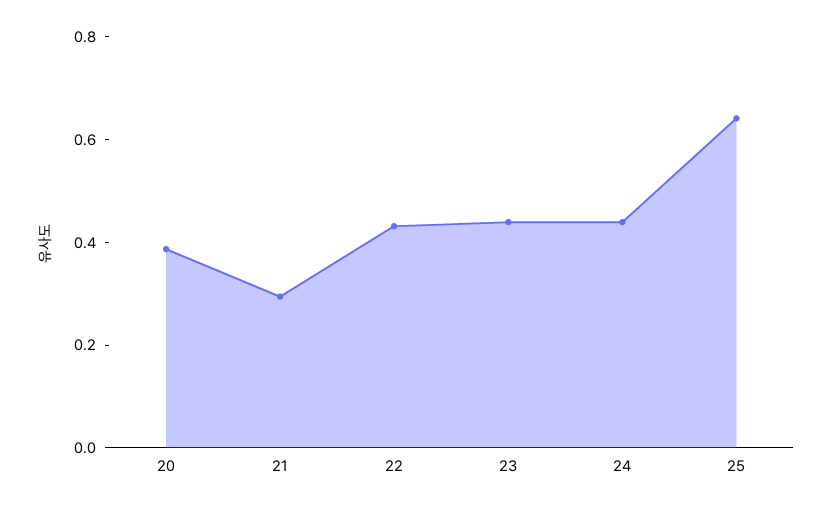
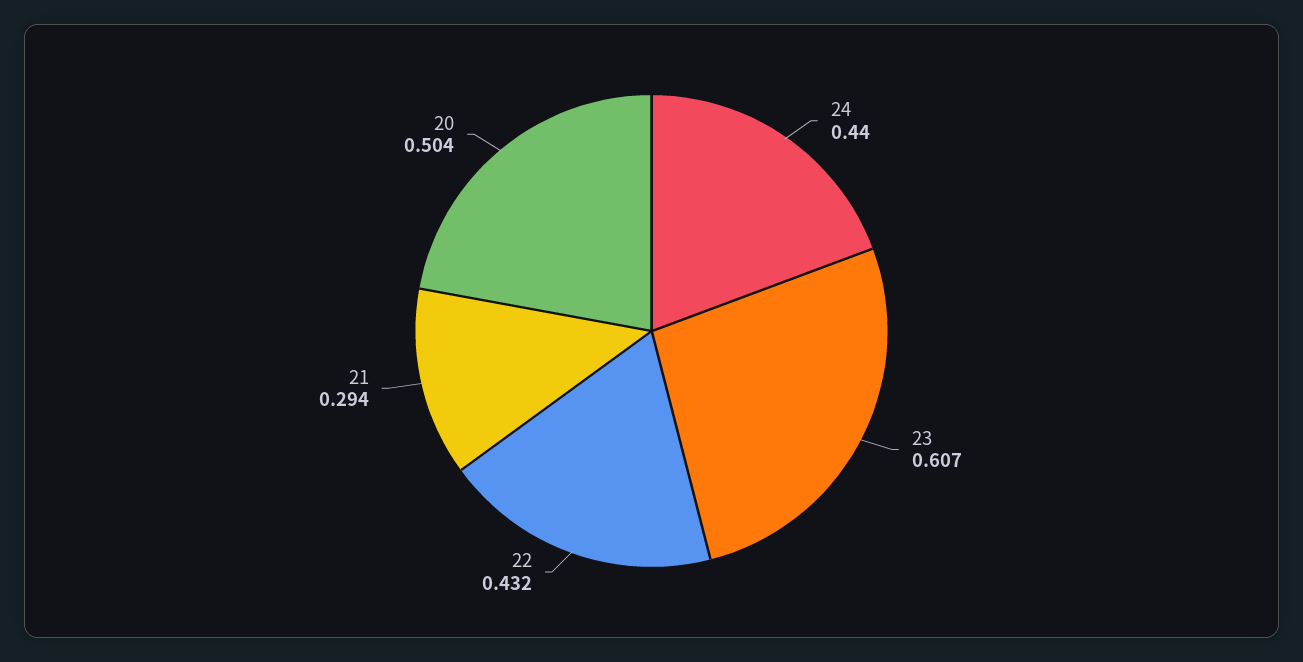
  {
-   "20": 0.4,
+   "20": 0.504,
    "21": 0.294,
    "22": 0.432,
-   "23": 0.45,
+   "23": 0.607,
-   "24": 0.44,
+   "24": 0.44
-   "25": 0.65
  }

